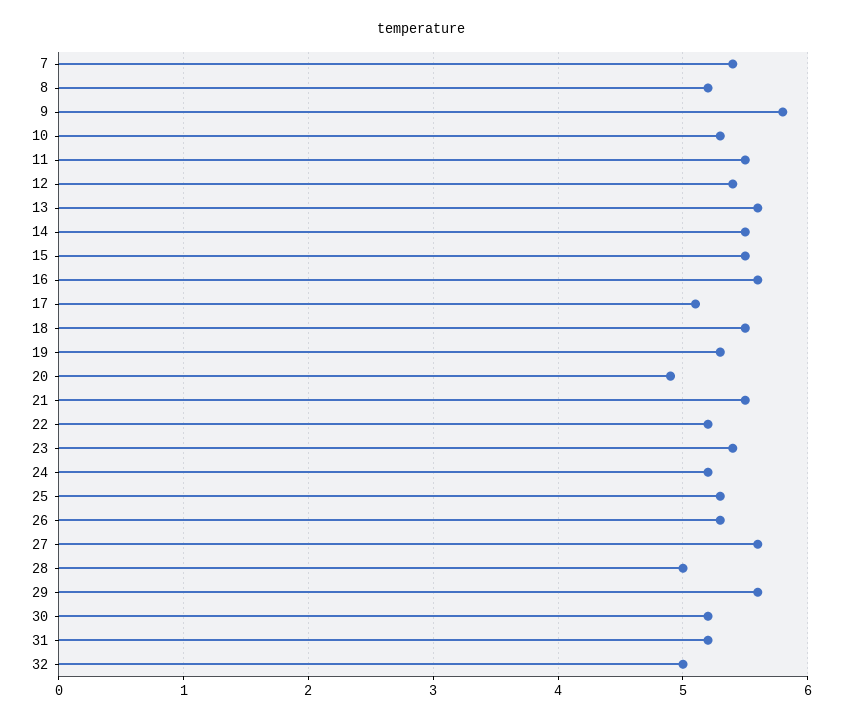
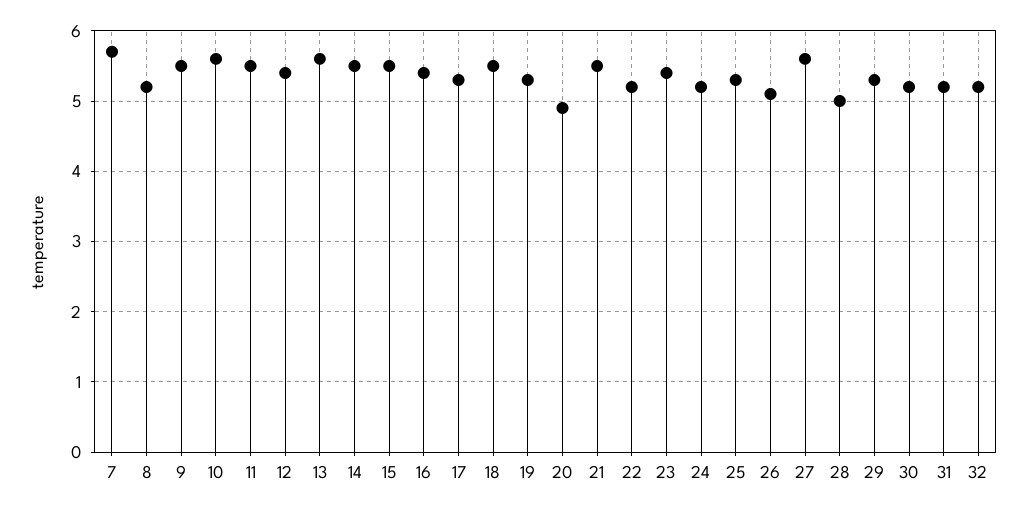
  {
-   "7": 5.4,
+   "7": 5.7,
    "8": 5.2,
-   "9": 5.8,
+   "9": 5.5,
-   "10": 5.3,
+   "10": 5.6,
    "11": 5.5,
    "12": 5.4,
    "13": 5.6,
    "14": 5.5,
    "15": 5.5,
-   "16": 5.6,
+   "16": 5.4,
-   "17": 5.1,
+   "17": 5.3,
    "18": 5.5,
    "19": 5.3,
    "20": 4.9,
    "21": 5.5,
    "22": 5.2,
    "23": 5.4,
    "24": 5.2,
    "25": 5.3,
-   "26": 5.3,
+   "26": 5.1,
    "27": 5.6,
    "28": 5,
-   "29": 5.6,
+   "29": 5.3,
    "30": 5.2,
    "31": 5.2,
-   "32": 5
+   "32": 5.2
  }

